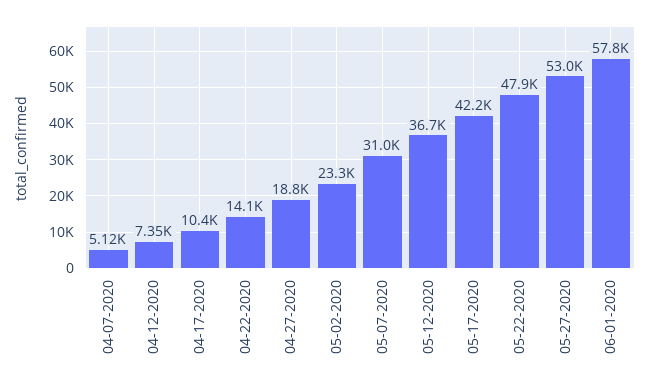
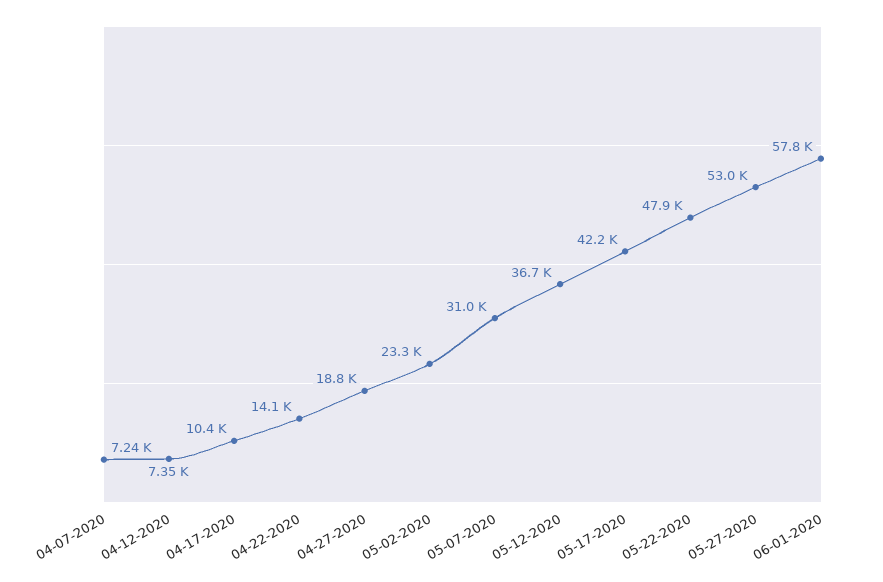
  {
-   "04-07-2020": 5120,
+   "04-07-2020": 7240,
    "04-12-2020": 7350,
    "04-17-2020": 10400,
    "04-22-2020": 14100,
    "04-27-2020": 18800,
    "05-02-2020": 23300,
    "05-07-2020": 31000,
    "05-12-2020": 36700,
    "05-17-2020": 42200,
    "05-22-2020": 47900,
    "05-27-2020": 53000,
    "06-01-2020": 57800
  }

